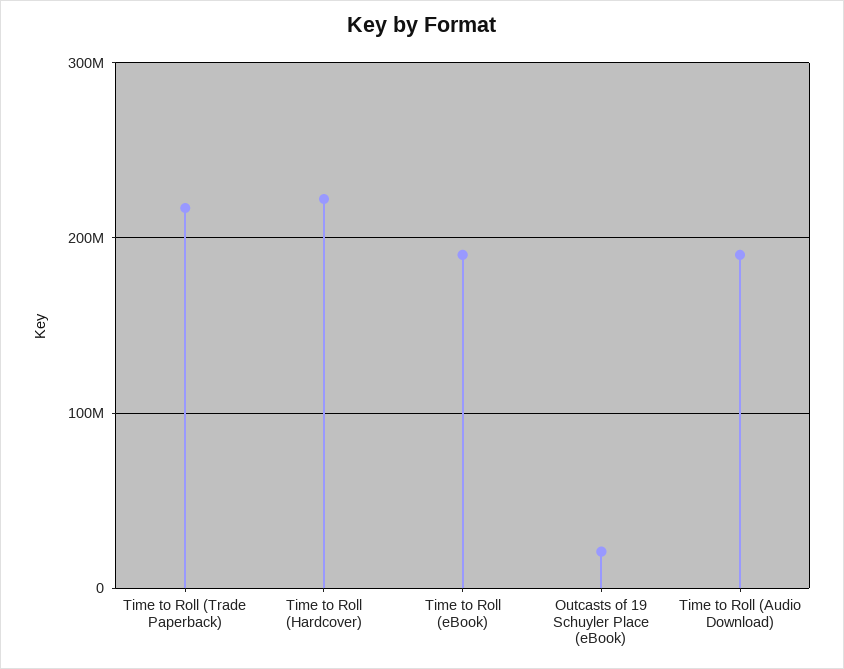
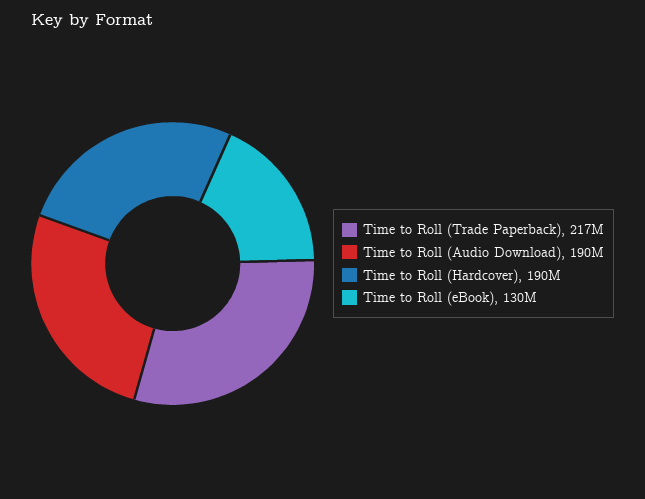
  {
    "Time to Roll (Trade Paperback)": 217000000,
-   "Time to Roll (Hardcover)": 220000000,
+   "Time to Roll (Hardcover)": 190000000,
-   "Time to Roll (eBook)": 190000000,
+   "Time to Roll (eBook)": 130000000,
-   "Outcasts of 19 Schuyler Place (eBook)": 20000000,
    "Time to Roll (Audio Download)": 190000000
  }

